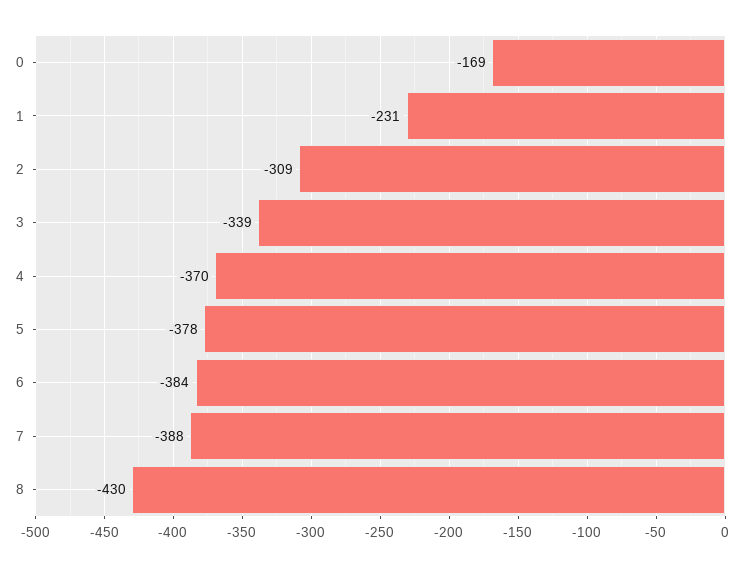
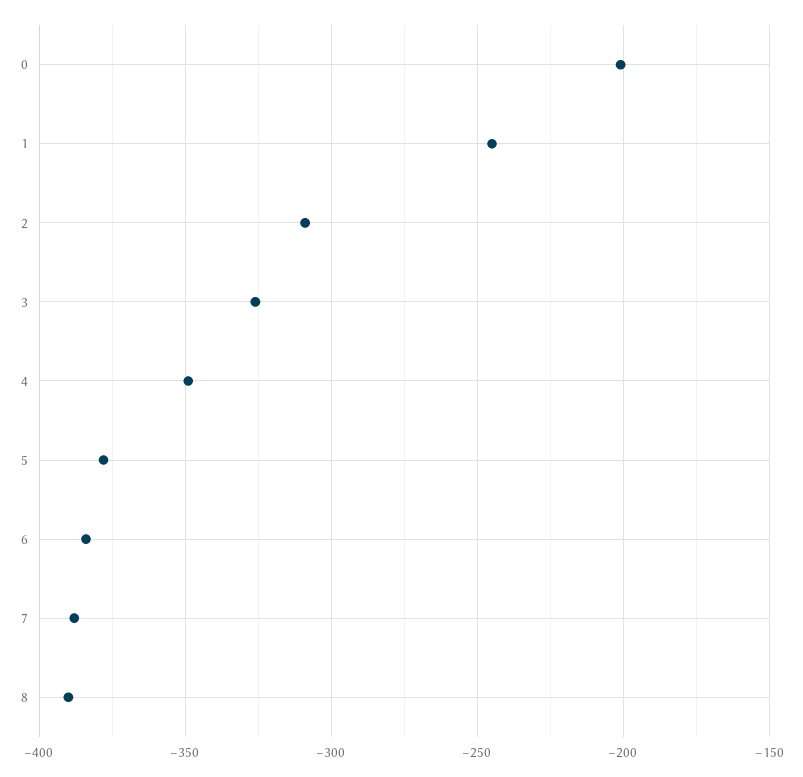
  {
-   "0": -169,
+   "0": -200,
-   "1": -231,
+   "1": -245,
    "2": -309,
-   "3": -339,
+   "3": -325,
-   "4": -370,
+   "4": -350,
    "5": -378,
    "6": -384,
    "7": -388,
-   "8": -430
+   "8": -390
  }

